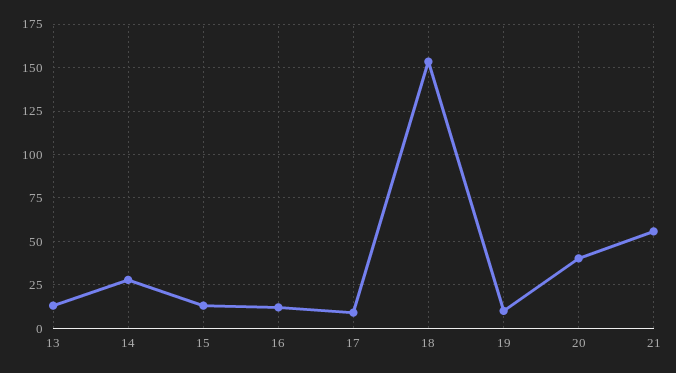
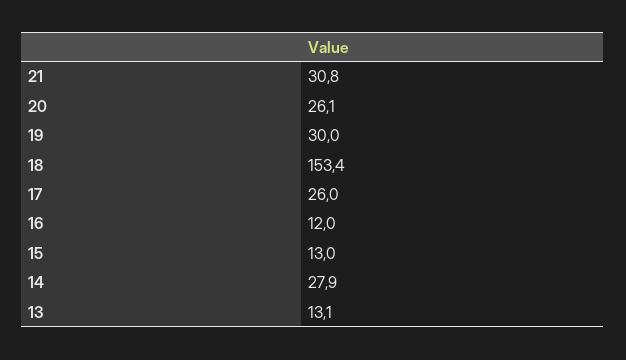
  {
    "13": 13.1,
    "14": 27.9,
    "15": 13,
    "16": 12,
-   "17": 10,
+   "17": 26,
    "18": 153.4,
-   "19": 10,
+   "19": 30,
-   "20": 40,
+   "20": 26.1,
-   "21": 55
+   "21": 30.8
  }

